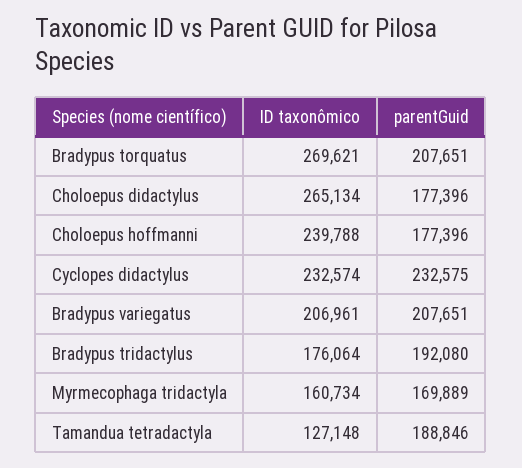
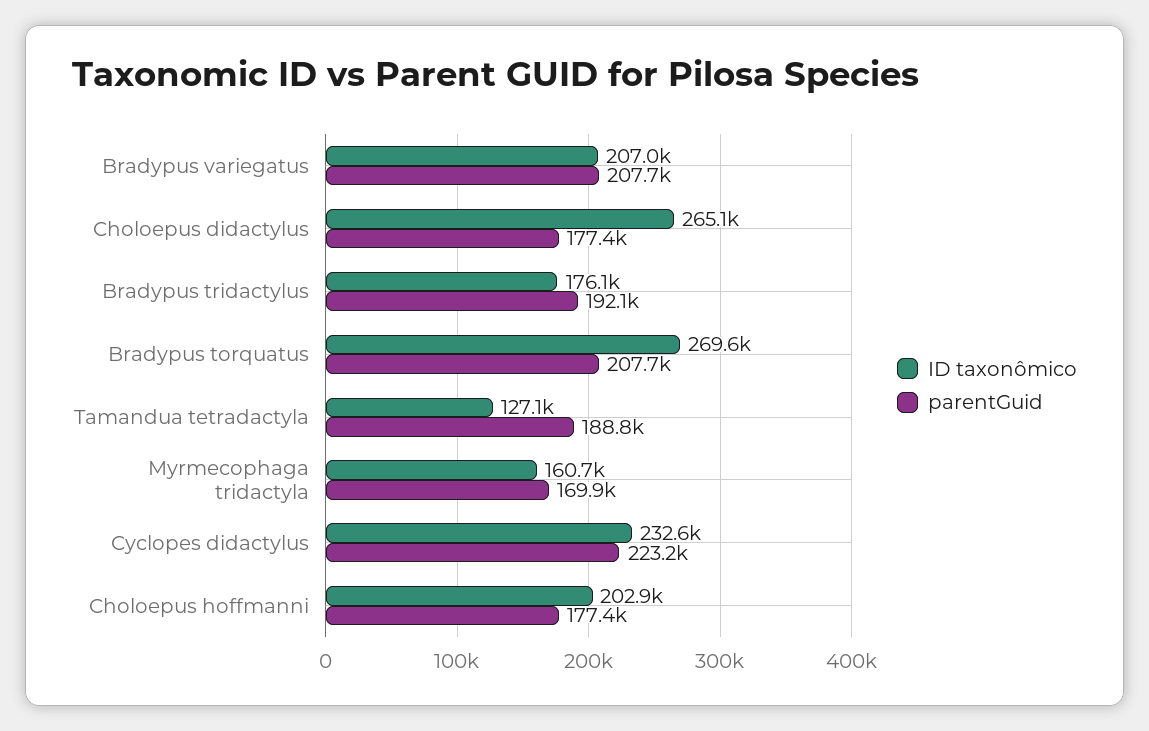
  {
    "ID taxonômico": {
      "Bradypus torquatus": 269621,
      "Choloepus didactylus": 265134,
-     "Choloepus hoffmanni": 239788,
+     "Choloepus hoffmanni": 202900,
      "Cyclopes didactylus": 232574,
      "Bradypus variegatus": 206961,
      "Bradypus tridactylus": 176064,
      "Myrmecophaga tridactyla": 160734,
      "Tamandua tetradactyla": 127148
    },
    "parentGuid": {
      "Bradypus torquatus": 207651,
      "Choloepus didactylus": 177396,
      "Choloepus hoffmanni": 177396,
-     "Cyclopes didactylus": 232575,
+     "Cyclopes didactylus": 223200,
      "Bradypus variegatus": 207651,
      "Bradypus tridactylus": 192080,
      "Myrmecophaga tridactyla": 169889,
      "Tamandua tetradactyla": 188846
    }
  }

